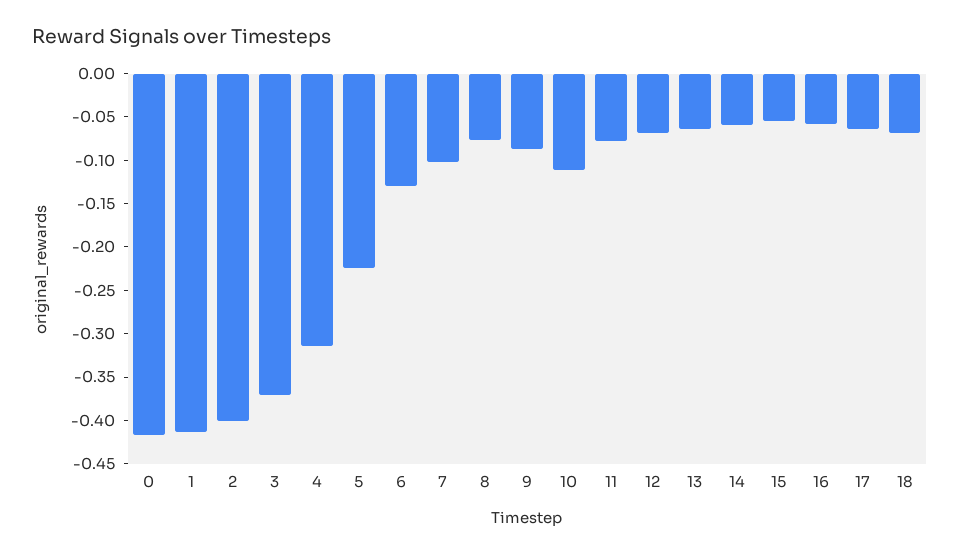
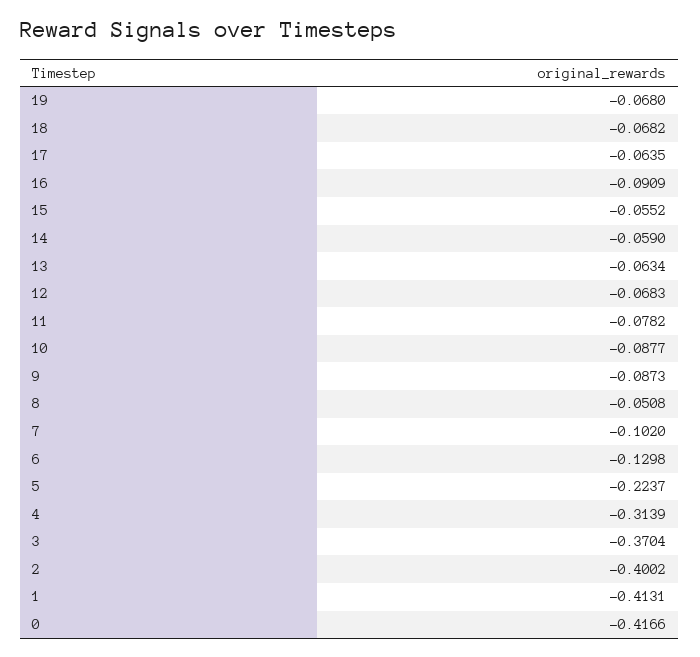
  {
    "0": -0.4166,
    "1": -0.4131,
    "2": -0.4002,
    "3": -0.3704,
    "4": -0.3139,
    "5": -0.2237,
    "6": -0.1298,
    "7": -0.102,
-   "8": -0.08,
+   "8": -0.0508,
    "9": -0.0873,
-   "10": -0.11,
+   "10": -0.0877,
    "11": -0.0782,
    "12": -0.0683,
    "13": -0.0634,
    "14": -0.059,
    "15": -0.0552,
-   "16": -0.06,
+   "16": -0.0909,
    "17": -0.0635,
-   "18": -0.0682
+   "18": -0.0682,
+   "19": -0.068
  }

